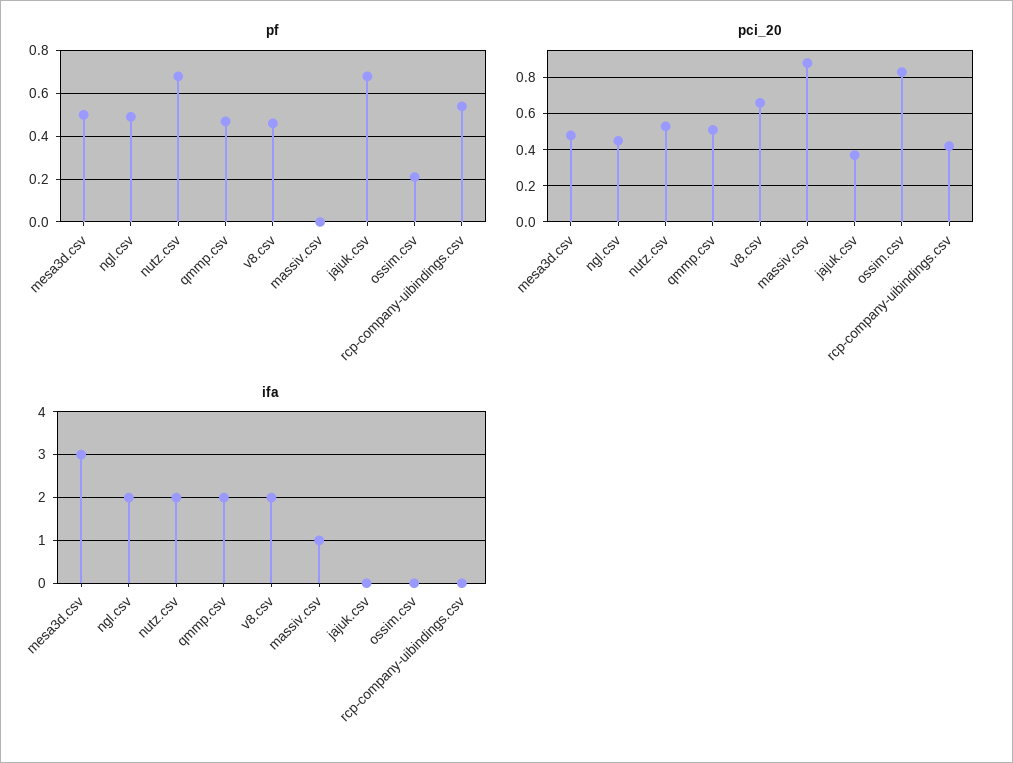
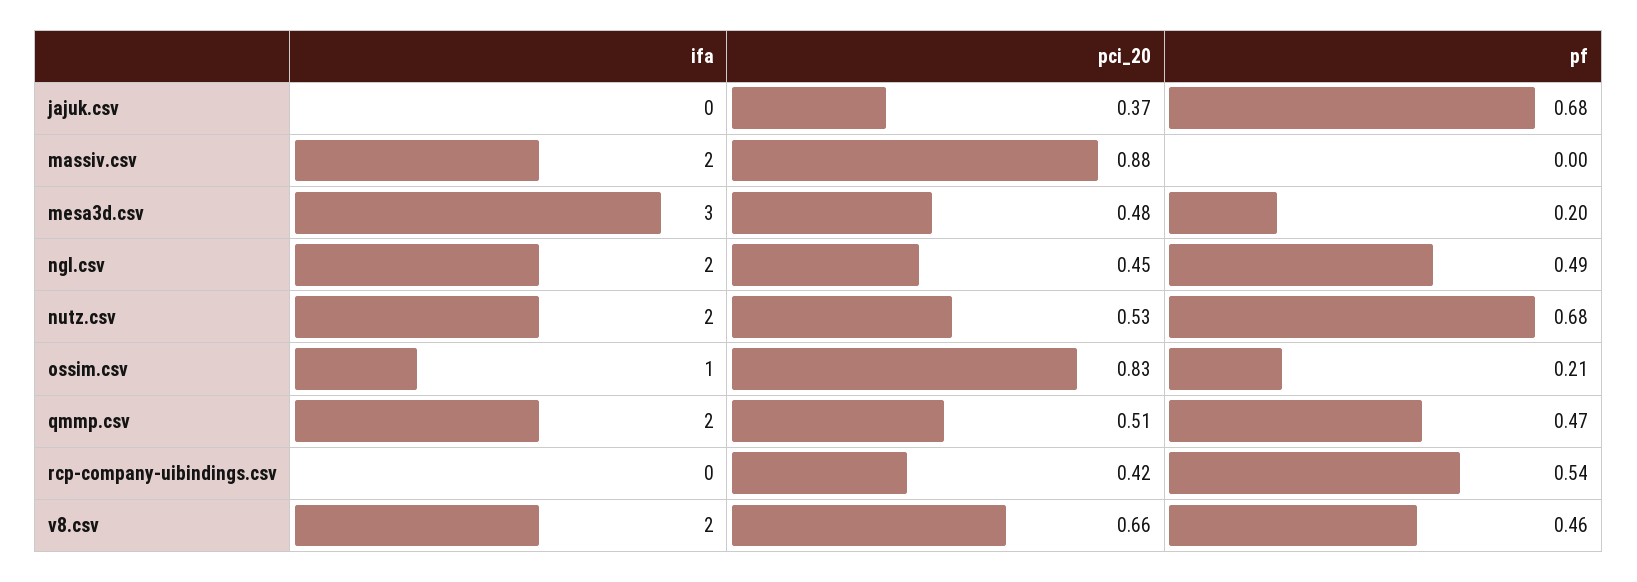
  {
    "pf": {
-     "mesa3d.csv": 0.5,
+     "mesa3d.csv": 0.2,
      "ngl.csv": 0.49,
      "nutz.csv": 0.68,
      "qmmp.csv": 0.47,
      "v8.csv": 0.46,
      "massiv.csv": 0,
      "jajuk.csv": 0.68,
      "ossim.csv": 0.21,
      "rcp-company-uibindings.csv": 0.54
    },
    "pci_20": {
      "mesa3d.csv": 0.48,
      "ngl.csv": 0.45,
      "nutz.csv": 0.53,
      "qmmp.csv": 0.51,
      "v8.csv": 0.66,
      "massiv.csv": 0.88,
      "jajuk.csv": 0.37,
      "ossim.csv": 0.83,
      "rcp-company-uibindings.csv": 0.42
    },
    "ifa": {
      "mesa3d.csv": 3,
      "ngl.csv": 2,
      "nutz.csv": 2,
      "qmmp.csv": 2,
      "v8.csv": 2,
-     "massiv.csv": 1,
+     "massiv.csv": 2,
      "jajuk.csv": 0,
-     "ossim.csv": 0,
+     "ossim.csv": 1,
      "rcp-company-uibindings.csv": 0
    }
  }

